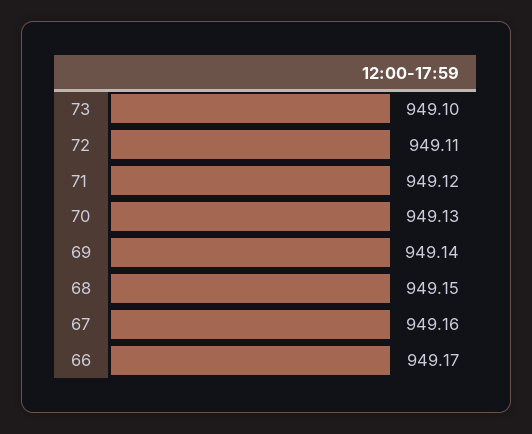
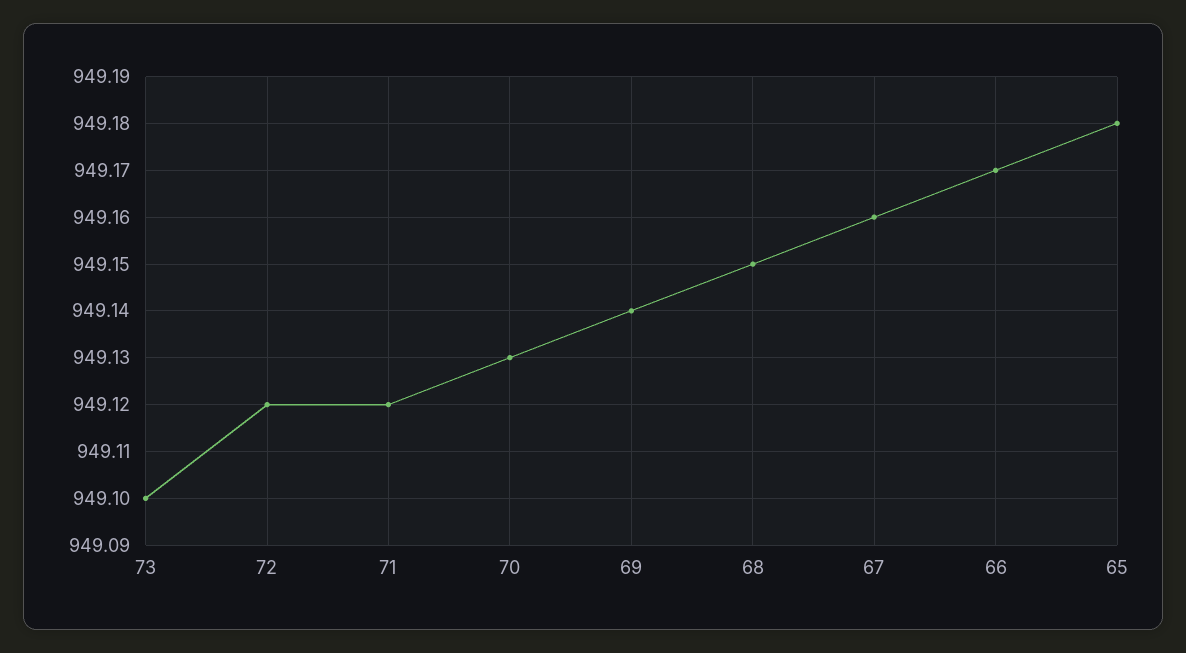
  {
    "73": 949.1,
-   "72": 949.11,
+   "72": 949.12,
    "71": 949.12,
    "70": 949.13,
    "69": 949.14,
    "68": 949.15,
    "67": 949.16,
-   "66": 949.17
+   "66": 949.17,
+   "65": 949.18
  }

